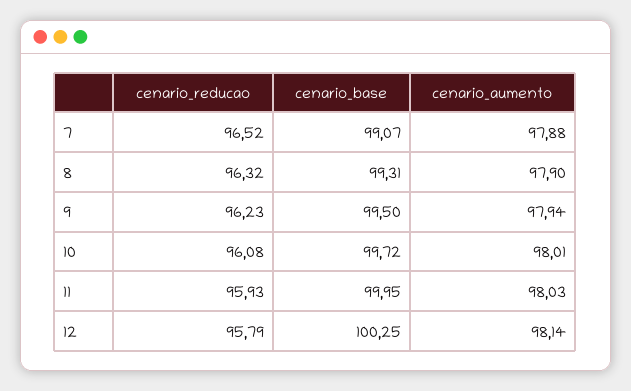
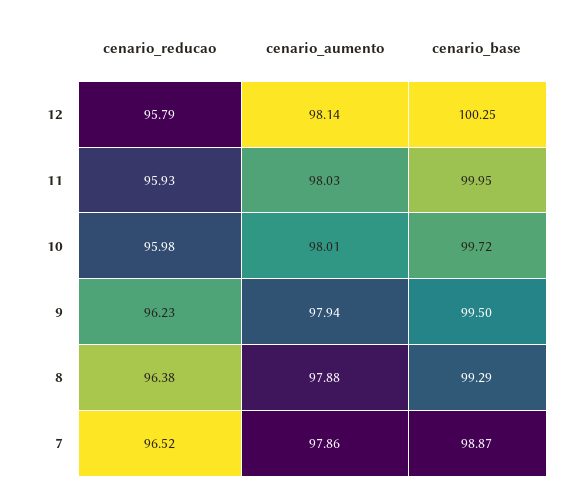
  {
    "cenario_reducao": {
      "7": 96.52,
-     "8": 96.32,
+     "8": 96.38,
      "9": 96.23,
-     "10": 96.08,
+     "10": 95.98,
      "11": 95.93,
      "12": 95.79
    },
    "cenario_base": {
-     "7": 99.07,
+     "7": 98.87,
-     "8": 99.31,
+     "8": 99.29,
      "9": 99.5,
      "10": 99.72,
      "11": 99.95,
      "12": 100.25
    },
    "cenario_aumento": {
-     "7": 97.88,
+     "7": 97.86,
-     "8": 97.9,
+     "8": 97.88,
      "9": 97.94,
      "10": 98.01,
      "11": 98.03,
      "12": 98.14
    }
  }

